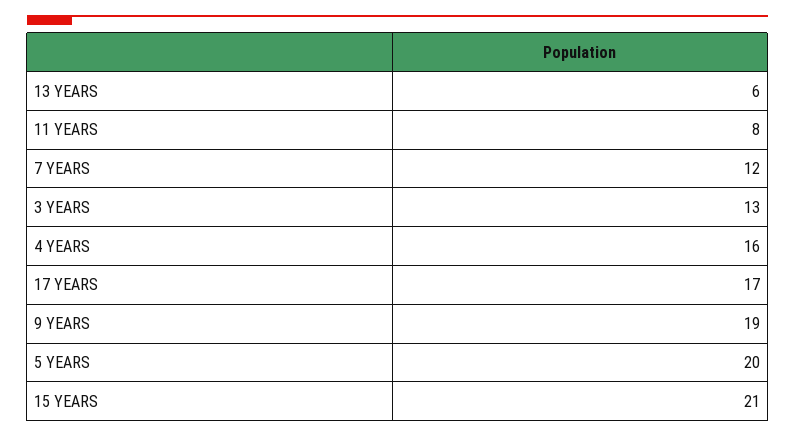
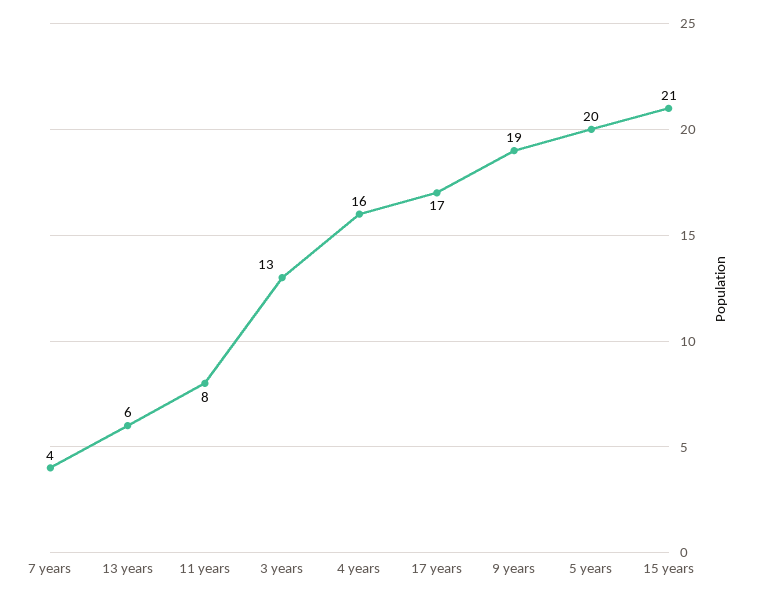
  {
    "13 YEARS": 6,
    "11 YEARS": 8,
-   "7 YEARS": 12,
+   "7 YEARS": 4,
    "3 YEARS": 13,
    "4 YEARS": 16,
    "17 YEARS": 17,
    "9 YEARS": 19,
    "5 YEARS": 20,
    "15 YEARS": 21
  }

